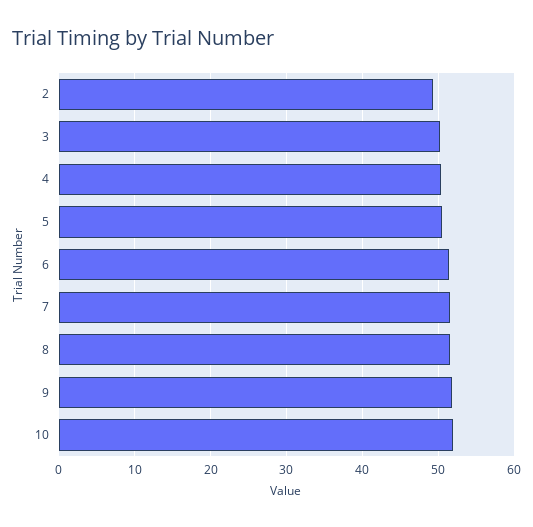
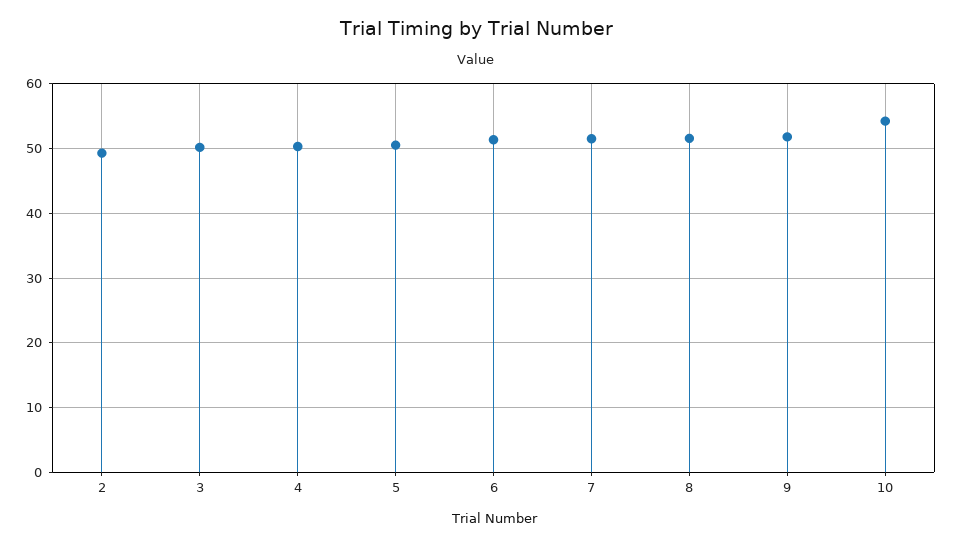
  {
    "2": 49,
    "3": 50,
    "4": 50,
    "5": 51,
    "6": 51,
    "7": 52,
    "8": 52,
    "9": 52,
-   "10": 52
+   "10": 54
  }

